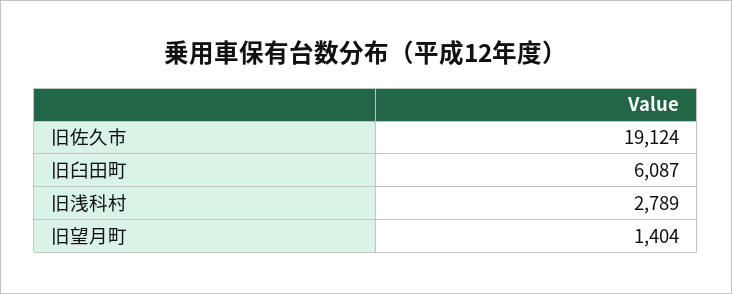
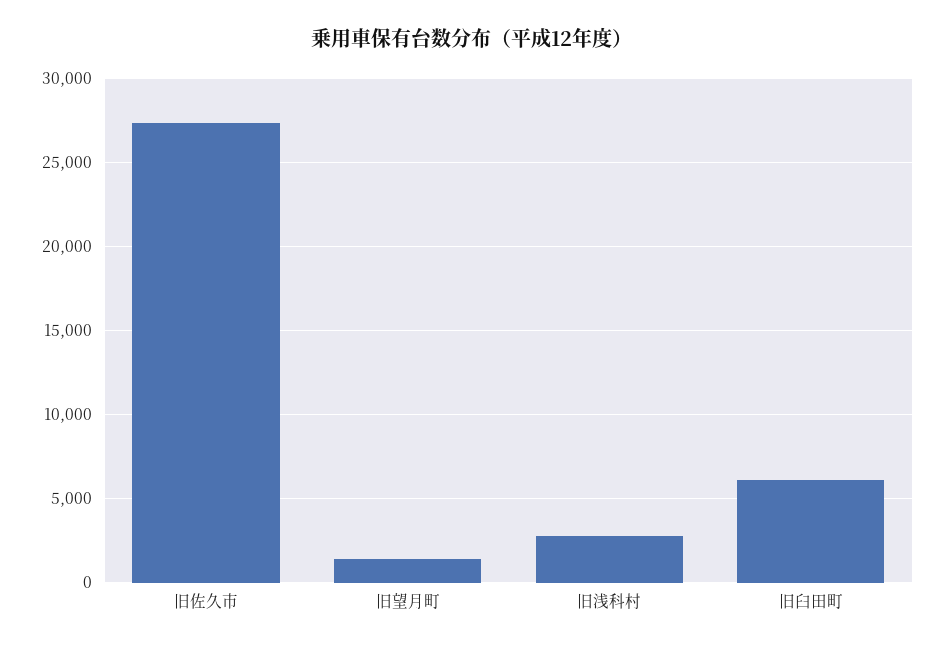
  {
-   "旧佐久市": 19124,
+   "旧佐久市": 27500,
    "旧臼田町": 6087,
    "旧浅科村": 2789,
    "旧望月町": 1404
  }

